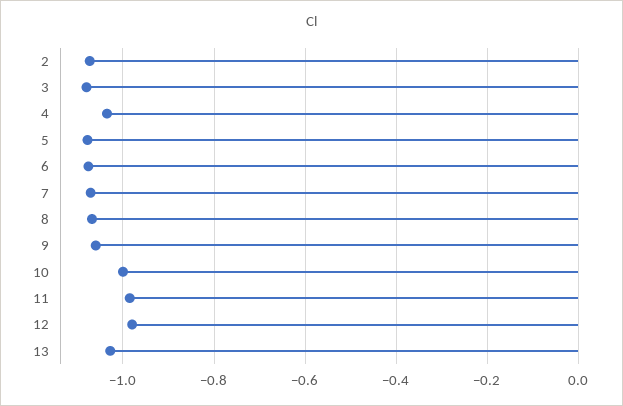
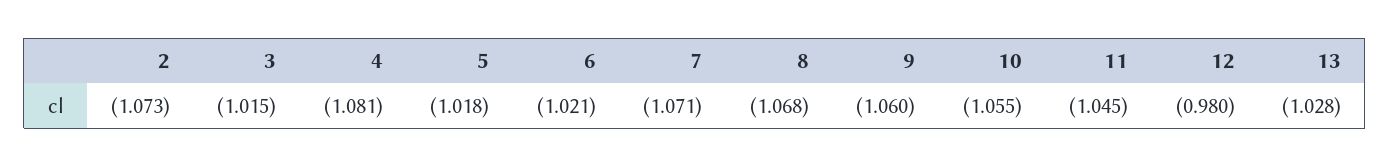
  {
    "2": -1.073,
-   "3": -1.08,
+   "3": -1.015,
-   "4": -1.04,
+   "4": -1.081,
-   "5": -1.08,
+   "5": -1.018,
-   "6": -1.08,
+   "6": -1.021,
    "7": -1.071,
    "8": -1.068,
    "9": -1.06,
-   "10": -1,
+   "10": -1.055,
-   "11": -0.98,
+   "11": -1.045,
    "12": -0.98,
    "13": -1.028
  }

